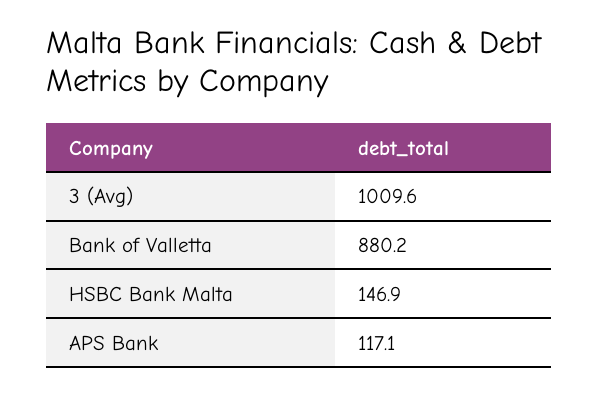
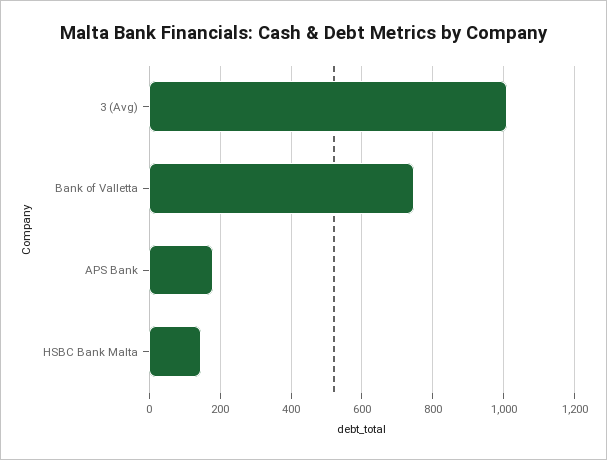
  {
    "3 (Avg)": 1009.6,
-   "Bank of Valletta": 880.2,
+   "Bank of Valletta": 740,
    "HSBC Bank Malta": 146.9,
-   "APS Bank": 117.1
+   "APS Bank": 180
  }

